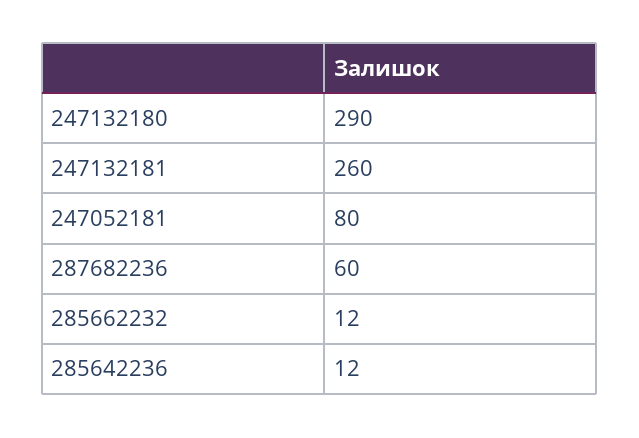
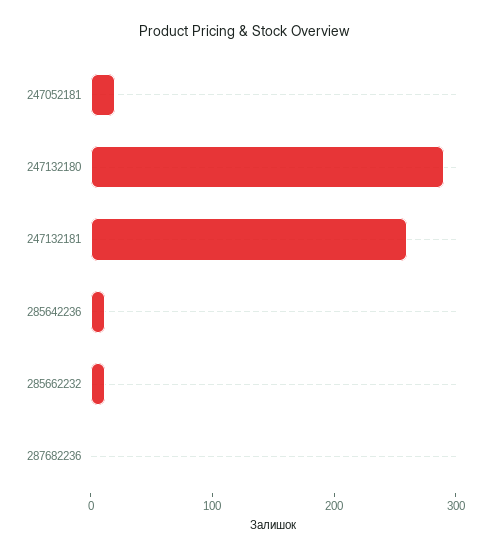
  {
    "247132180": 290,
    "247132181": 260,
-   "247052181": 80,
+   "247052181": 20,
-   "287682236": 60,
+   "287682236": 0,
    "285662232": 12,
    "285642236": 12
  }

